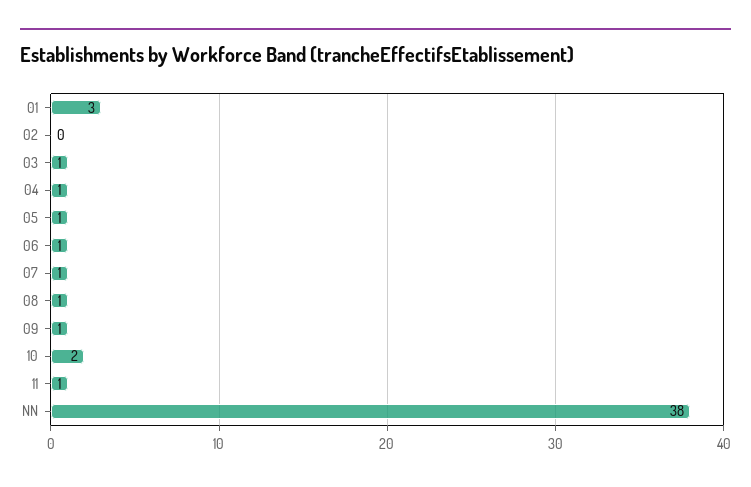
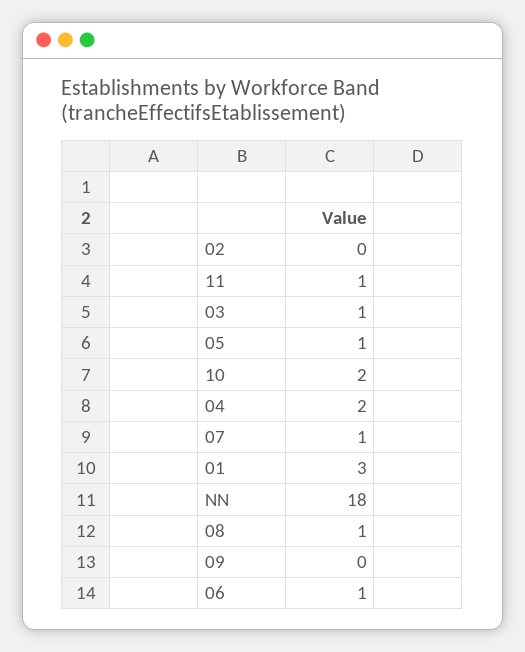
  {
    "01": 3,
    "02": 0,
    "03": 1,
-   "04": 1,
+   "04": 2,
    "05": 1,
    "06": 1,
    "07": 1,
    "08": 1,
-   "09": 1,
+   "09": 0,
    "10": 2,
    "11": 1,
-   "NN": 38
+   "NN": 18
  }

